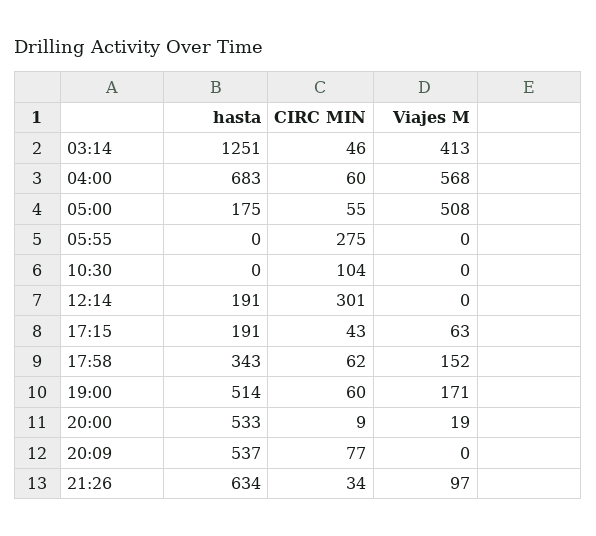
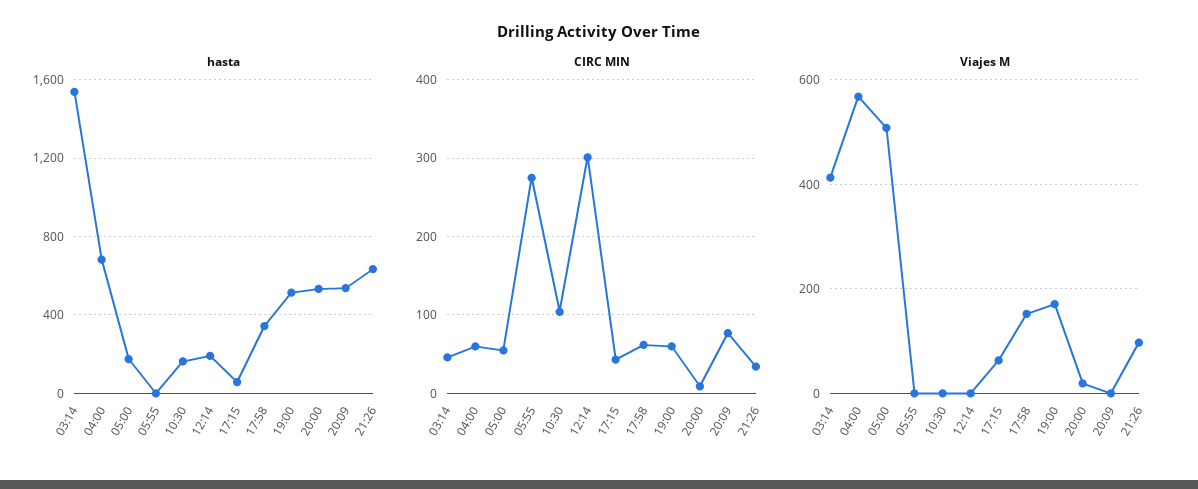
  {
    "hasta": {
-     "03:14": 1251,
+     "03:14": 1550,
      "04:00": 683,
      "05:00": 175,
      "05:55": 0,
-     "10:30": 0,
+     "10:30": 150,
      "12:14": 191,
-     "17:15": 191,
+     "17:15": 50,
      "17:58": 343,
      "19:00": 514,
      "20:00": 533,
      "20:09": 537,
      "21:26": 634
    },
    "CIRC MIN": {
      "03:14": 46,
      "04:00": 60,
      "05:00": 55,
      "05:55": 275,
      "10:30": 104,
      "12:14": 301,
      "17:15": 43,
      "17:58": 62,
      "19:00": 60,
      "20:00": 9,
      "20:09": 77,
      "21:26": 34
    },
    "Viajes M": {
      "03:14": 413,
      "04:00": 568,
      "05:00": 508,
      "05:55": 0,
      "10:30": 0,
      "12:14": 0,
      "17:15": 63,
      "17:58": 152,
      "19:00": 171,
      "20:00": 19,
      "20:09": 0,
      "21:26": 97
    }
  }

